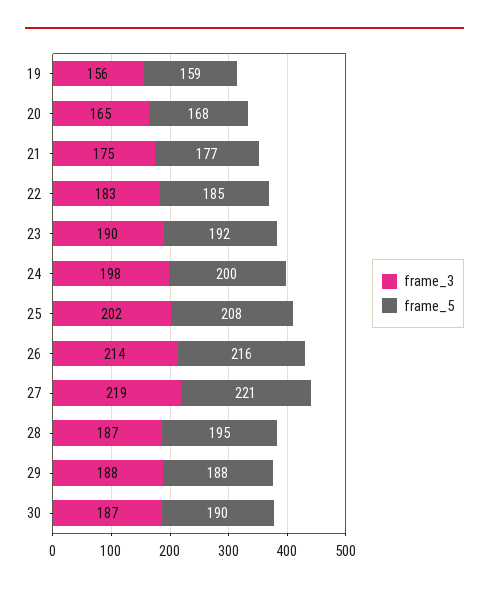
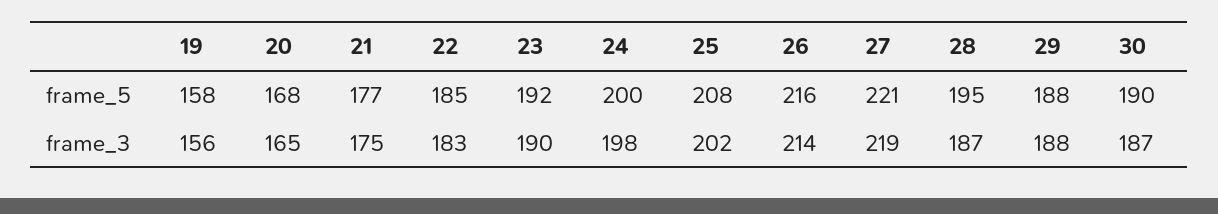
  {
    "frame_3": {
      "19": 156,
      "20": 165,
      "21": 175,
      "22": 183,
      "23": 190,
      "24": 198,
      "25": 202,
      "26": 214,
      "27": 219,
      "28": 187,
      "29": 188,
      "30": 187
    },
    "frame_5": {
-     "19": 159,
+     "19": 158,
      "20": 168,
      "21": 177,
      "22": 185,
      "23": 192,
      "24": 200,
      "25": 208,
      "26": 216,
      "27": 221,
      "28": 195,
      "29": 188,
      "30": 190
    }
  }

